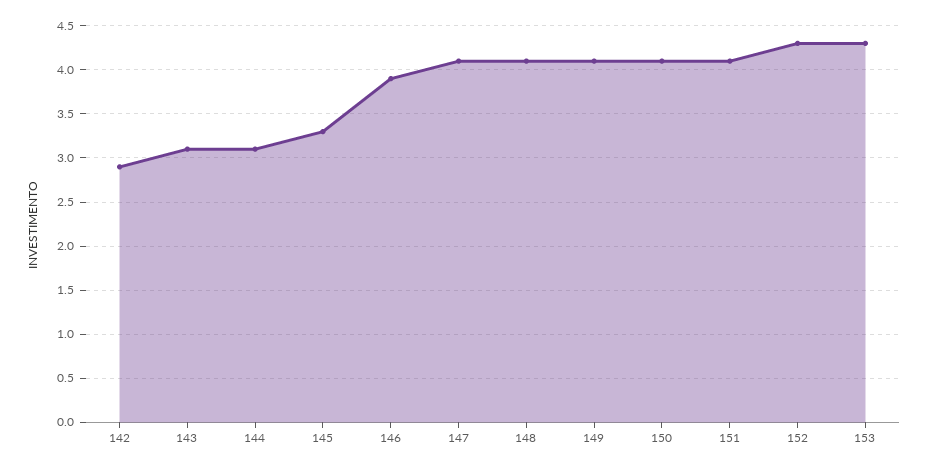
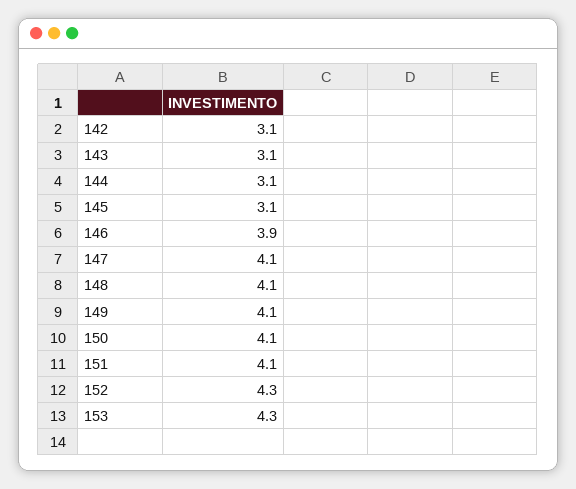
  {
-   "142": 2.9,
+   "142": 3.1,
    "143": 3.1,
    "144": 3.1,
-   "145": 3.3,
+   "145": 3.1,
    "146": 3.9,
    "147": 4.1,
    "148": 4.1,
    "149": 4.1,
    "150": 4.1,
    "151": 4.1,
    "152": 4.3,
    "153": 4.3
  }

